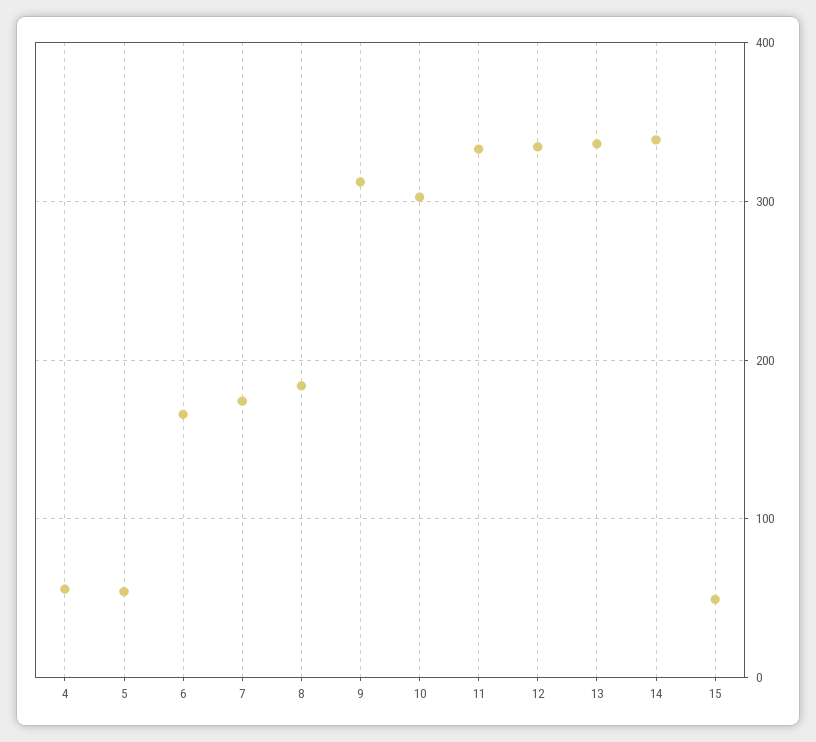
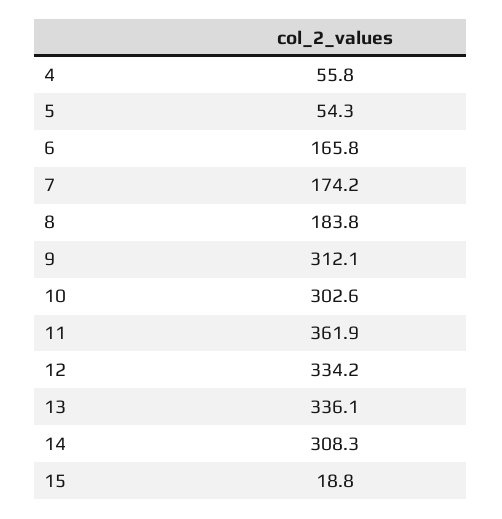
  {
    "4": 55.8,
    "5": 54.3,
    "6": 165.8,
    "7": 174.2,
    "8": 183.8,
    "9": 312.1,
    "10": 302.6,
-   "11": 330,
+   "11": 361.9,
    "12": 334.2,
    "13": 336.1,
-   "14": 340,
+   "14": 308.3,
-   "15": 50
+   "15": 18.8
  }

